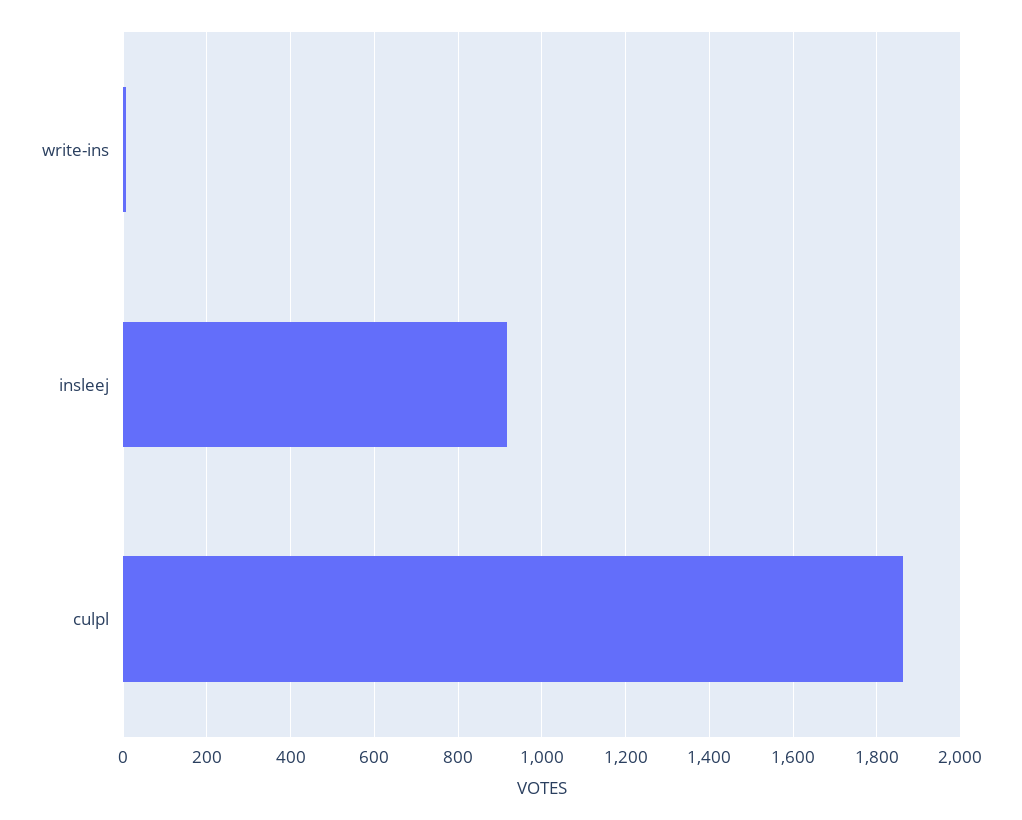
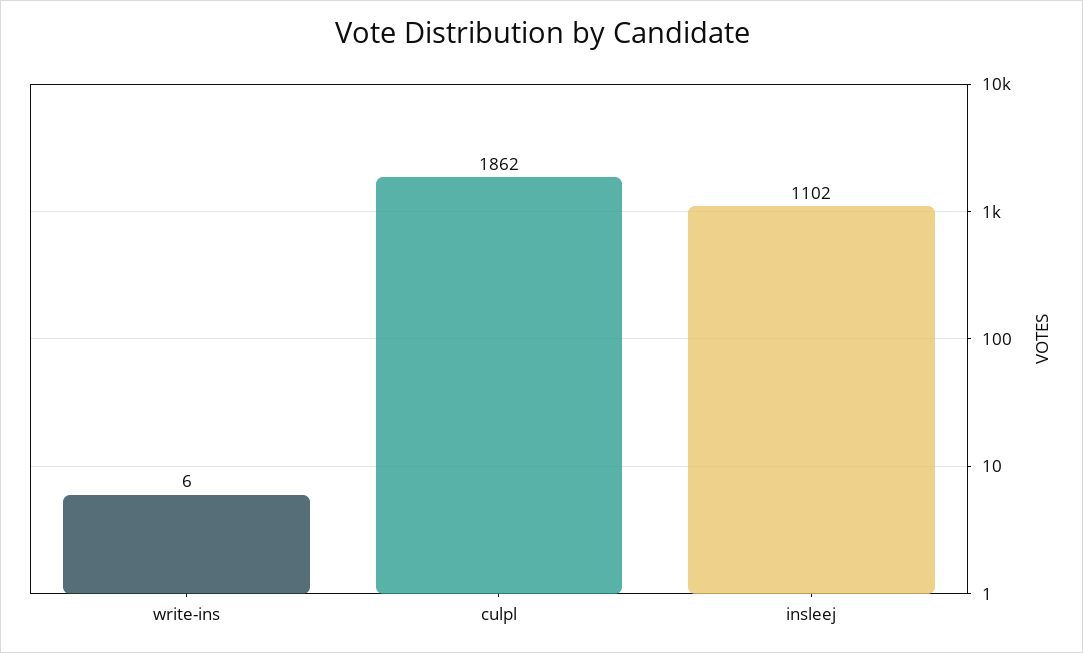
  {
    "write-ins": 6,
-   "insleej": 920,
+   "insleej": 1102,
    "culpl": 1862
  }

